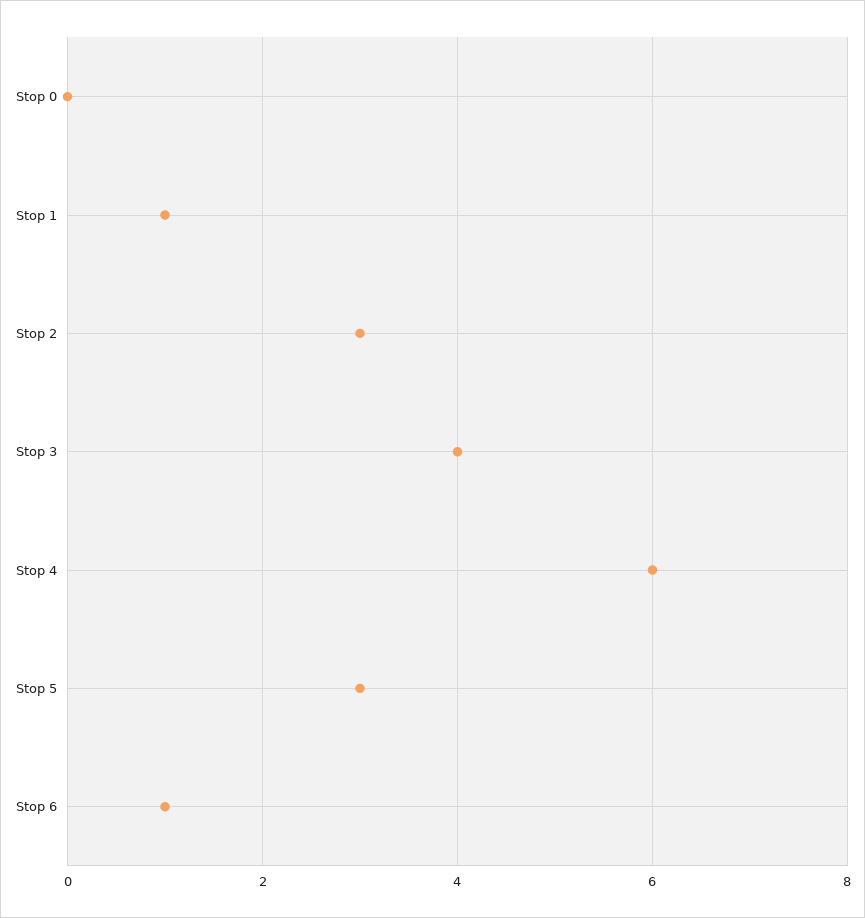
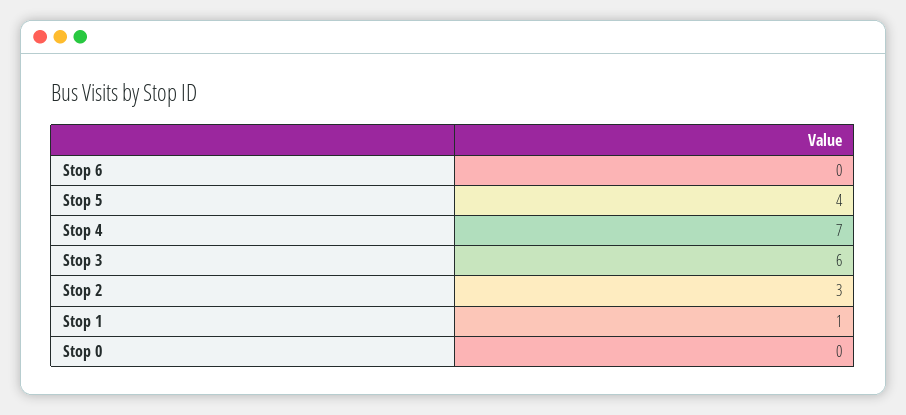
  {
    "Stop 0": 0,
    "Stop 1": 1,
    "Stop 2": 3,
-   "Stop 3": 4,
+   "Stop 3": 6,
-   "Stop 4": 6,
+   "Stop 4": 7,
-   "Stop 5": 3,
+   "Stop 5": 4,
-   "Stop 6": 1
+   "Stop 6": 0
  }

